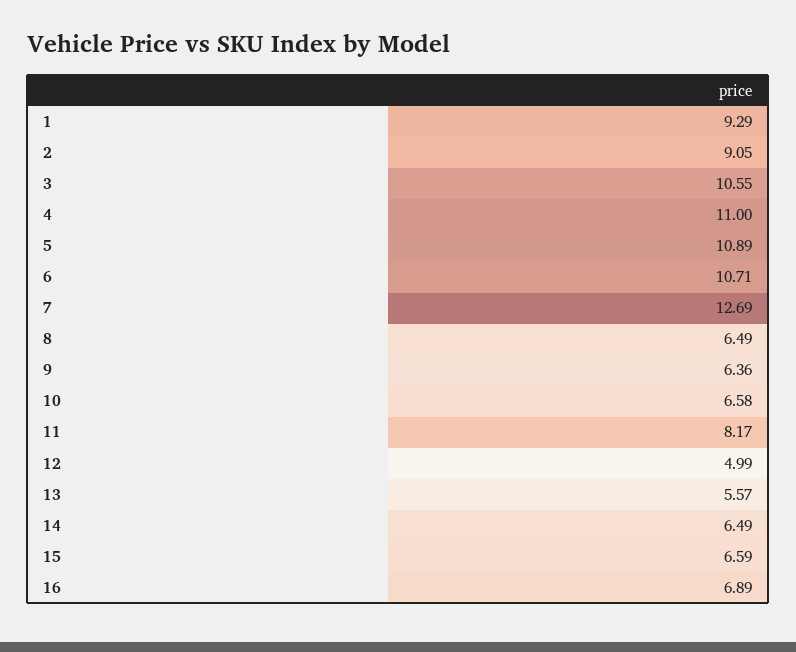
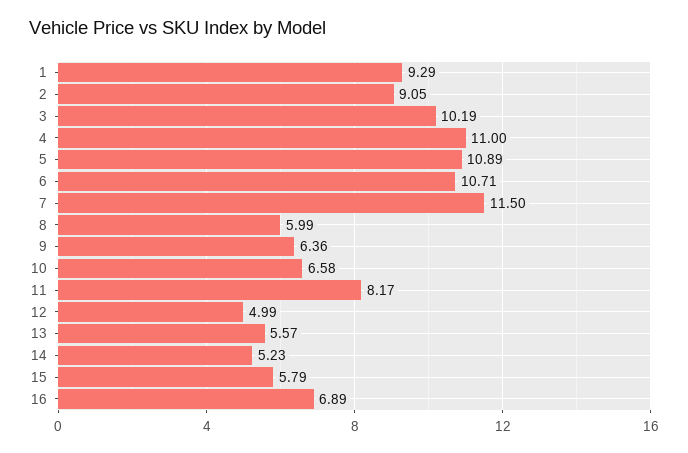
  {
    "1": 9.29,
    "2": 9.05,
-   "3": 10.55,
+   "3": 10.19,
    "4": 11,
    "5": 10.89,
    "6": 10.71,
-   "7": 12.69,
+   "7": 11.5,
-   "8": 6.49,
+   "8": 5.99,
    "9": 6.36,
    "10": 6.58,
    "11": 8.17,
    "12": 4.99,
    "13": 5.57,
-   "14": 6.49,
+   "14": 5.23,
-   "15": 6.59,
+   "15": 5.79,
    "16": 6.89
  }

